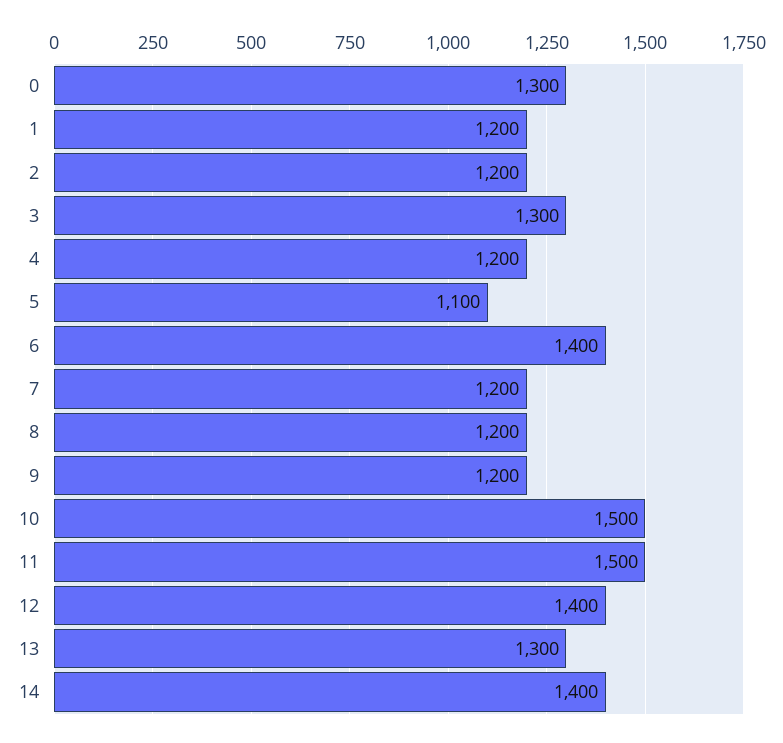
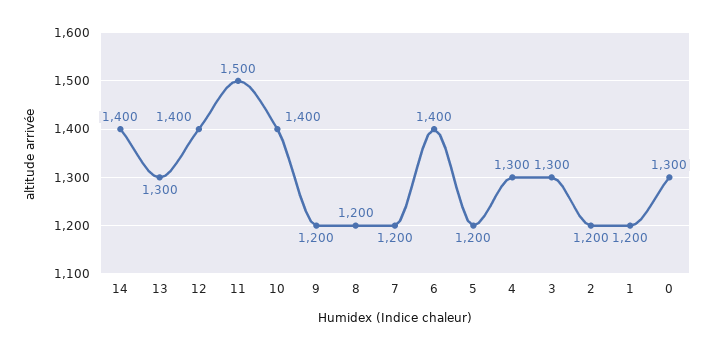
  {
    "0": 1300,
    "1": 1200,
    "2": 1200,
    "3": 1300,
-   "4": 1200,
+   "4": 1300,
-   "5": 1100,
+   "5": 1200,
    "6": 1400,
    "7": 1200,
    "8": 1200,
    "9": 1200,
-   "10": 1500,
+   "10": 1400,
    "11": 1500,
    "12": 1400,
    "13": 1300,
    "14": 1400
  }

